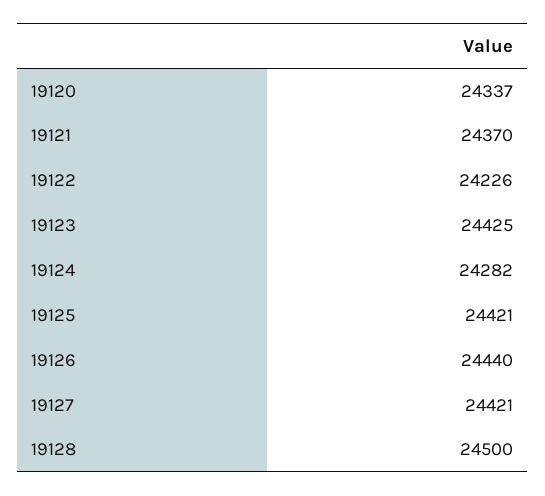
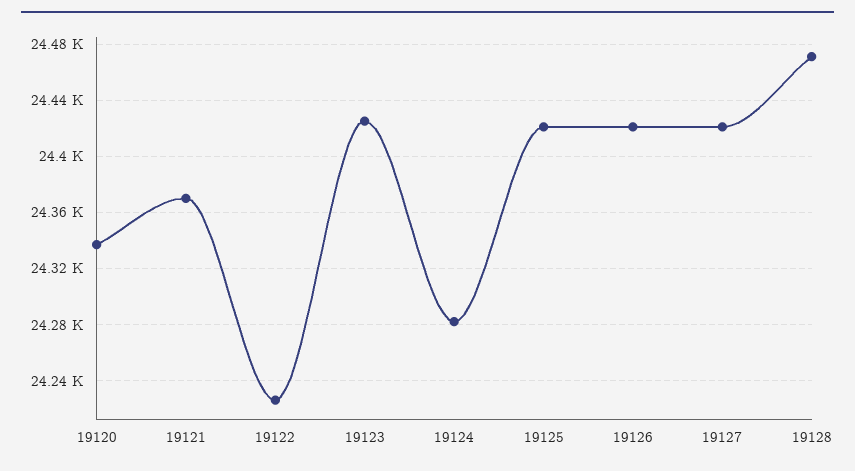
  {
    "19120": 24337,
    "19121": 24370,
    "19122": 24226,
    "19123": 24425,
    "19124": 24282,
    "19125": 24421,
-   "19126": 24440,
+   "19126": 24420,
    "19127": 24421,
-   "19128": 24500
+   "19128": 24470
  }

